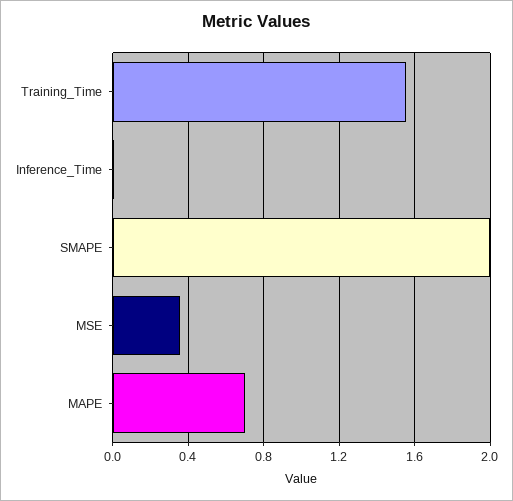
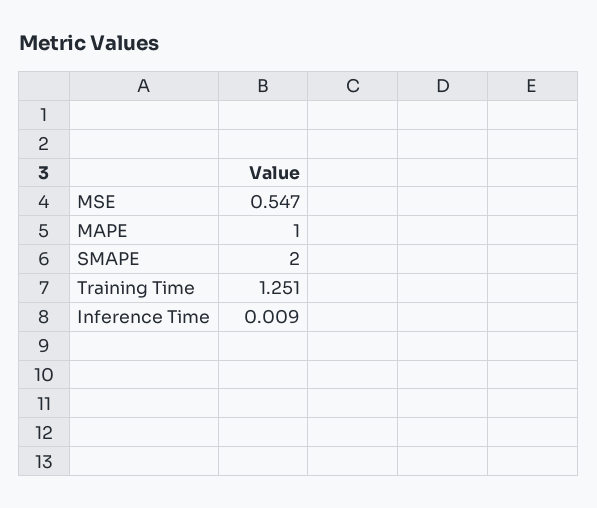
  {
-   "Training_Time": 1.55,
+   "Training_Time": 1.251,
    "Inference_Time": 0.009,
    "SMAPE": 2,
-   "MSE": 0.35,
+   "MSE": 0.547,
-   "MAPE": 0.7
+   "MAPE": 1
  }

